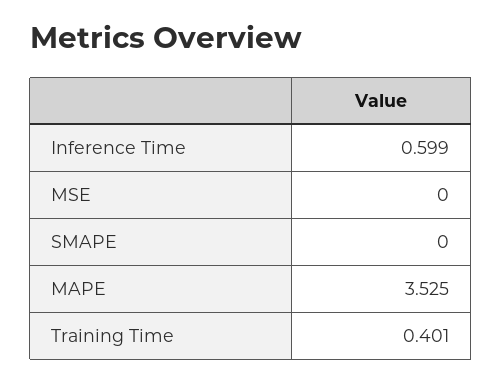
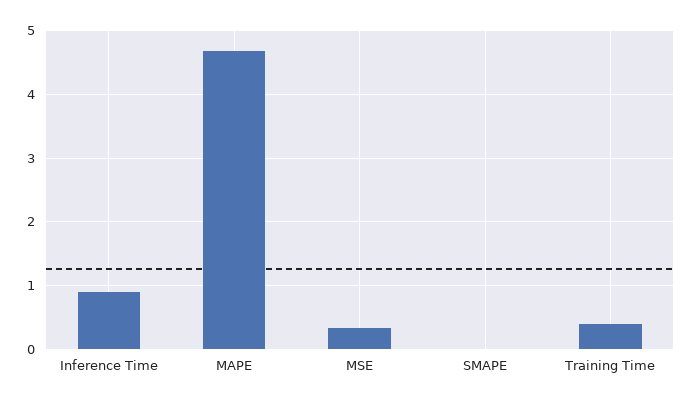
  {
-   "Inference Time": 0.599,
+   "Inference Time": 0.9,
-   "MSE": 0,
+   "MSE": 0.3,
    "SMAPE": 0,
-   "MAPE": 3.525,
+   "MAPE": 4.7,
    "Training Time": 0.401
  }

